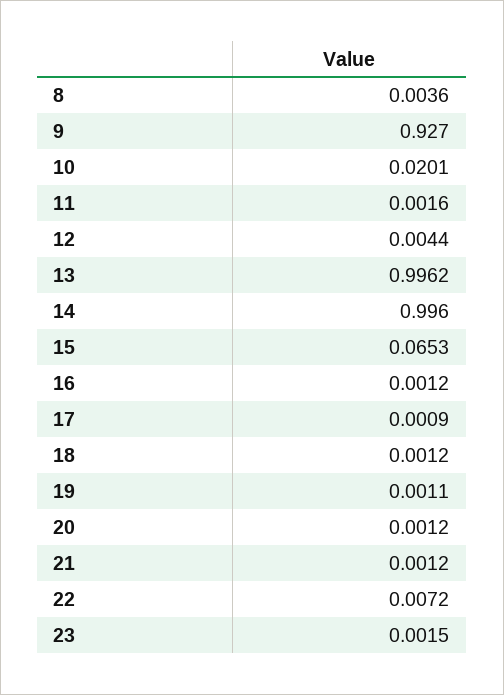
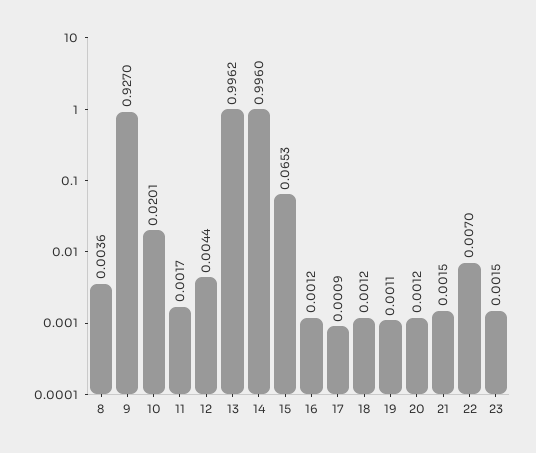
  {
    "8": 0.0036,
    "9": 0.927,
    "10": 0.0201,
-   "11": 0.0016,
+   "11": 0.0017,
    "12": 0.0044,
    "13": 0.9962,
    "14": 0.996,
    "15": 0.0653,
    "16": 0.0012,
    "17": 0.0009,
    "18": 0.0012,
    "19": 0.0011,
    "20": 0.0012,
-   "21": 0.0012,
+   "21": 0.0015,
-   "22": 0.0072,
+   "22": 0.007,
    "23": 0.0015
  }

